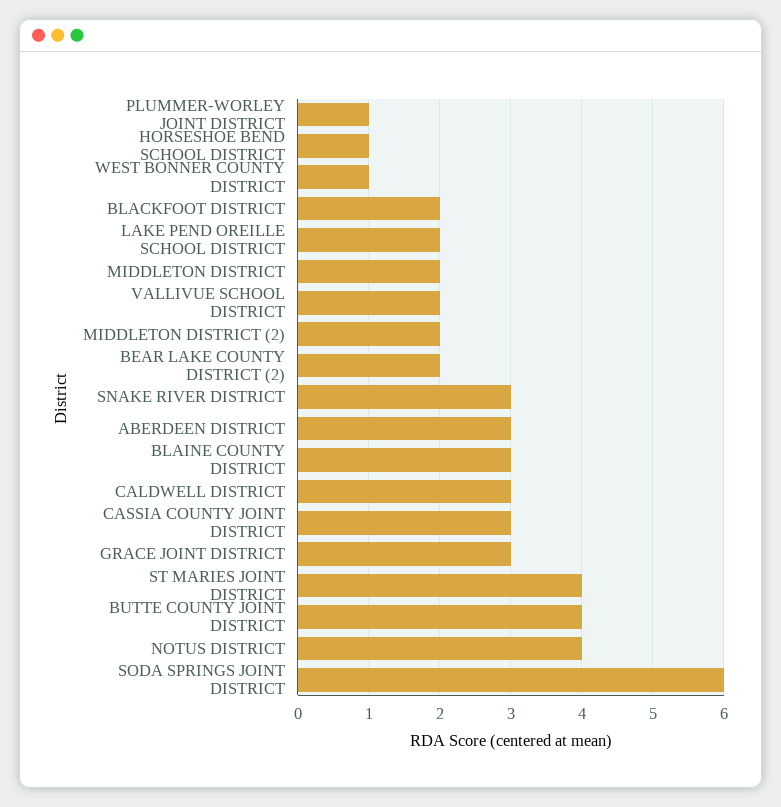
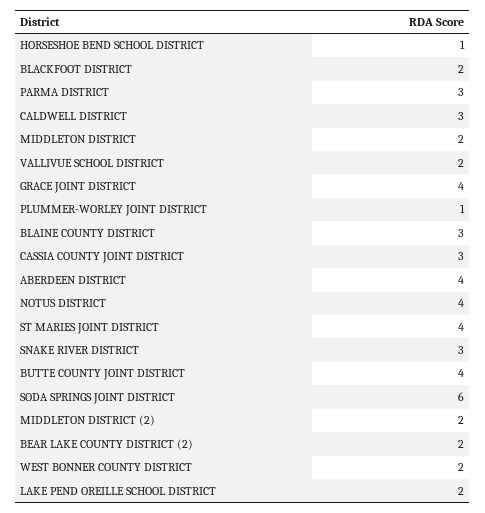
  {
    "PLUMMER-WORLEY JOINT DISTRICT": 1,
    "HORSESHOE BEND SCHOOL DISTRICT": 1,
-   "WEST BONNER COUNTY DISTRICT": 1,
+   "WEST BONNER COUNTY DISTRICT": 2,
    "BLACKFOOT DISTRICT": 2,
    "LAKE PEND OREILLE SCHOOL DISTRICT": 2,
    "MIDDLETON DISTRICT": 2,
    "VALLIVUE SCHOOL DISTRICT": 2,
    "MIDDLETON DISTRICT (2)": 2,
    "BEAR LAKE COUNTY DISTRICT (2)": 2,
    "SNAKE RIVER DISTRICT": 3,
-   "ABERDEEN DISTRICT": 3,
+   "ABERDEEN DISTRICT": 4,
    "BLAINE COUNTY DISTRICT": 3,
    "CALDWELL DISTRICT": 3,
    "CASSIA COUNTY JOINT DISTRICT": 3,
-   "GRACE JOINT DISTRICT": 3,
+   "GRACE JOINT DISTRICT": 4,
    "ST MARIES JOINT DISTRICT": 4,
    "BUTTE COUNTY JOINT DISTRICT": 4,
    "NOTUS DISTRICT": 4,
-   "SODA SPRINGS JOINT DISTRICT": 6
+   "SODA SPRINGS JOINT DISTRICT": 6,
+   "PARMA DISTRICT": 3
  }

